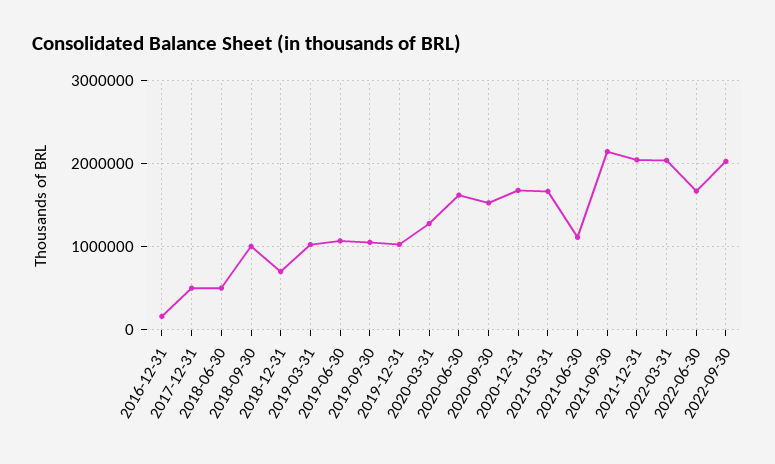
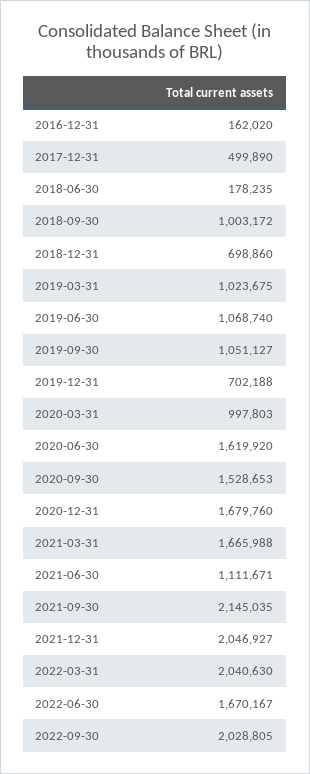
  {
    "2016-12-31": 162020,
    "2017-12-31": 499890,
-   "2018-06-30": 500000,
+   "2018-06-30": 178235,
    "2018-09-30": 1003172,
    "2018-12-31": 698860,
    "2019-03-31": 1023675,
    "2019-06-30": 1068740,
    "2019-09-30": 1051127,
-   "2019-12-31": 1000000,
+   "2019-12-31": 702188,
-   "2020-03-31": 1300000,
+   "2020-03-31": 997803,
    "2020-06-30": 1619920,
    "2020-09-30": 1528653,
    "2020-12-31": 1679760,
    "2021-03-31": 1665988,
    "2021-06-30": 1111671,
    "2021-09-30": 2145035,
    "2021-12-31": 2046927,
    "2022-03-31": 2040630,
    "2022-06-30": 1670167,
    "2022-09-30": 2028805
  }

